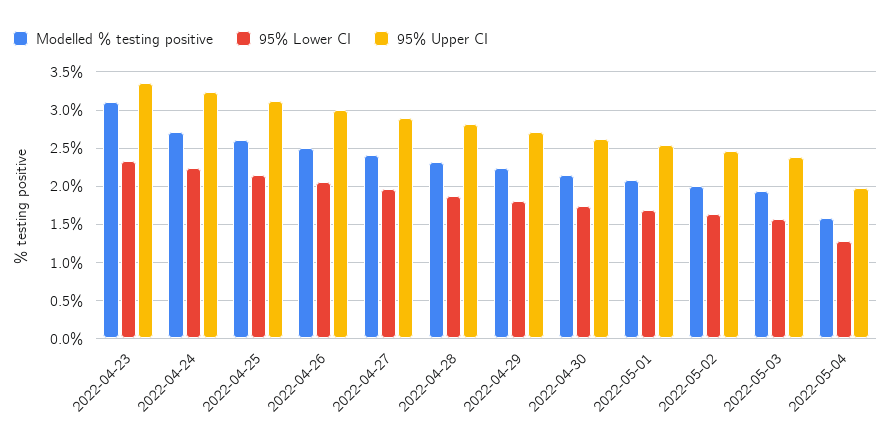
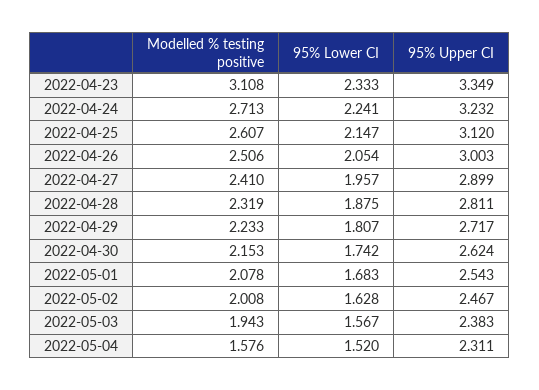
  {
    "Modelled % testing positive": {
      "2022-04-23": 3.108,
      "2022-04-24": 2.713,
      "2022-04-25": 2.607,
      "2022-04-26": 2.506,
      "2022-04-27": 2.41,
      "2022-04-28": 2.319,
      "2022-04-29": 2.233,
      "2022-04-30": 2.153,
      "2022-05-01": 2.078,
      "2022-05-02": 2.008,
      "2022-05-03": 1.943,
      "2022-05-04": 1.576
    },
    "95% Lower CI": {
      "2022-04-23": 2.333,
      "2022-04-24": 2.241,
      "2022-04-25": 2.147,
      "2022-04-26": 2.054,
      "2022-04-27": 1.957,
      "2022-04-28": 1.875,
      "2022-04-29": 1.807,
      "2022-04-30": 1.742,
      "2022-05-01": 1.683,
      "2022-05-02": 1.628,
      "2022-05-03": 1.567,
-     "2022-05-04": 1.3
+     "2022-05-04": 1.52
    },
    "95% Upper CI": {
      "2022-04-23": 3.349,
      "2022-04-24": 3.232,
      "2022-04-25": 3.12,
      "2022-04-26": 3.003,
      "2022-04-27": 2.899,
      "2022-04-28": 2.811,
      "2022-04-29": 2.717,
      "2022-04-30": 2.624,
      "2022-05-01": 2.543,
      "2022-05-02": 2.467,
      "2022-05-03": 2.383,
-     "2022-05-04": 2
+     "2022-05-04": 2.311
    }
  }

